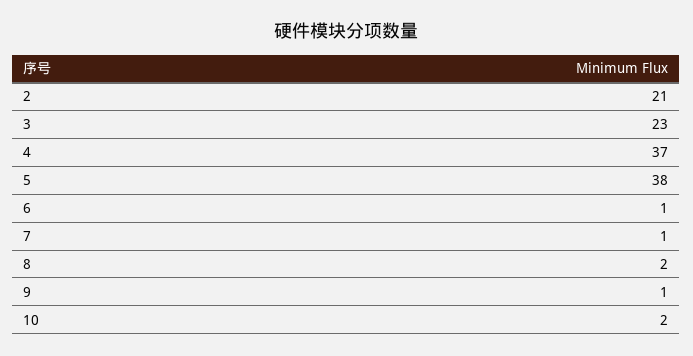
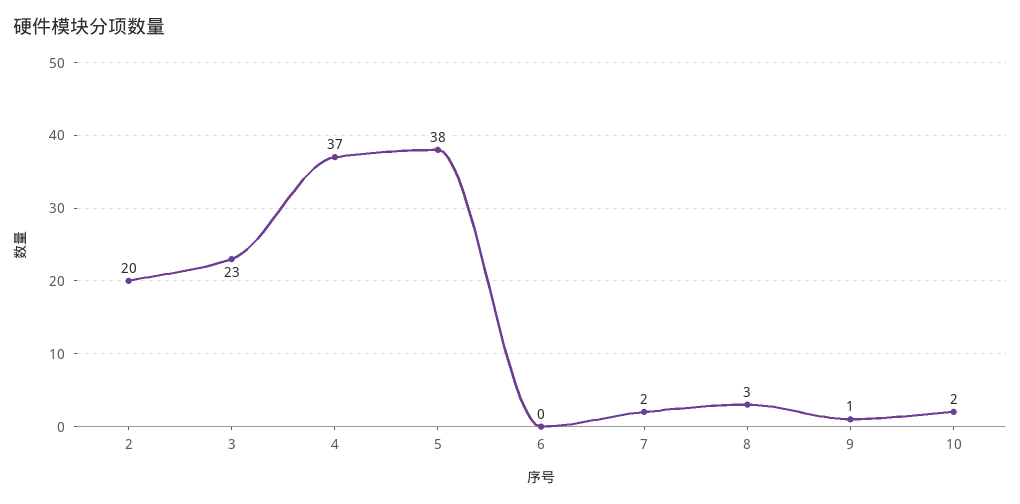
  {
-   "2": 21,
+   "2": 20,
    "3": 23,
    "4": 37,
    "5": 38,
-   "6": 1,
+   "6": 0,
-   "7": 1,
+   "7": 2,
-   "8": 2,
+   "8": 3,
    "9": 1,
    "10": 2
  }

